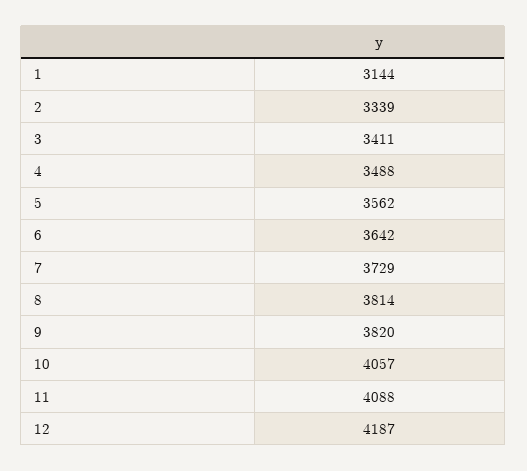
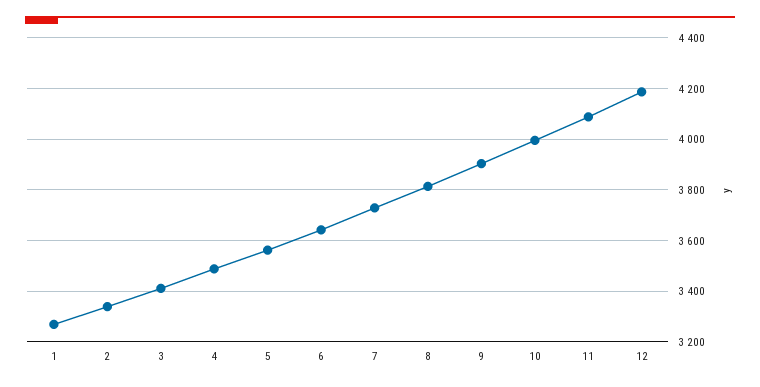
  {
-   "1": 3144,
+   "1": 3275,
    "2": 3339,
    "3": 3411,
    "4": 3488,
    "5": 3562,
    "6": 3642,
    "7": 3729,
    "8": 3814,
-   "9": 3820,
+   "9": 3900,
-   "10": 4057,
+   "10": 4000,
    "11": 4088,
    "12": 4187
  }

